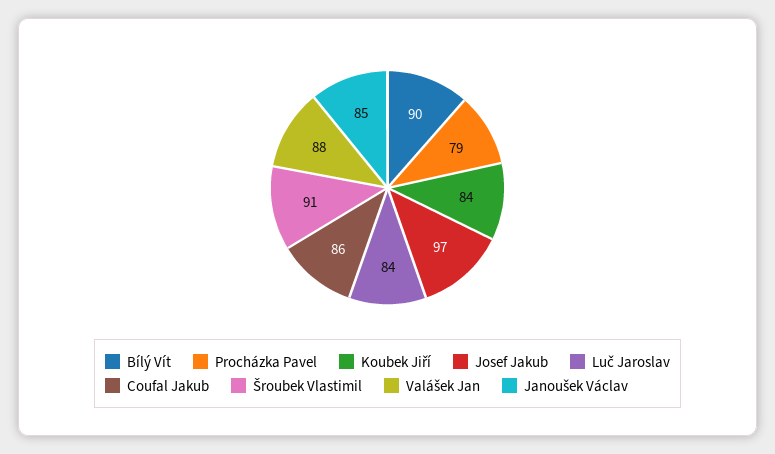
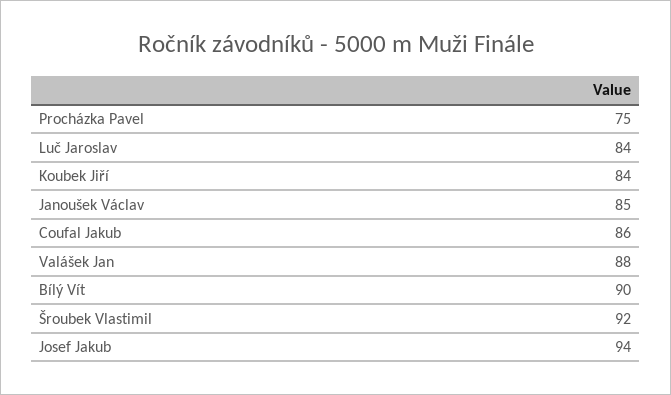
  {
    "Bílý Vít": 90,
-   "Procházka Pavel": 79,
+   "Procházka Pavel": 75,
    "Koubek Jiří": 84,
-   "Josef Jakub": 97,
+   "Josef Jakub": 94,
    "Luč Jaroslav": 84,
    "Coufal Jakub": 86,
-   "Šroubek Vlastimil": 91,
+   "Šroubek Vlastimil": 92,
    "Valášek Jan": 88,
    "Janoušek Václav": 85
  }

